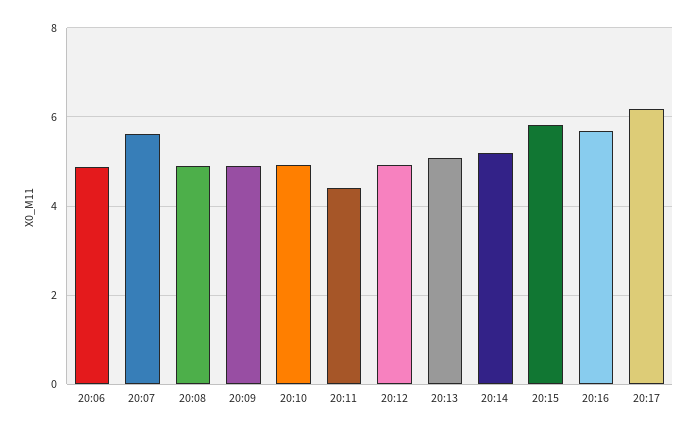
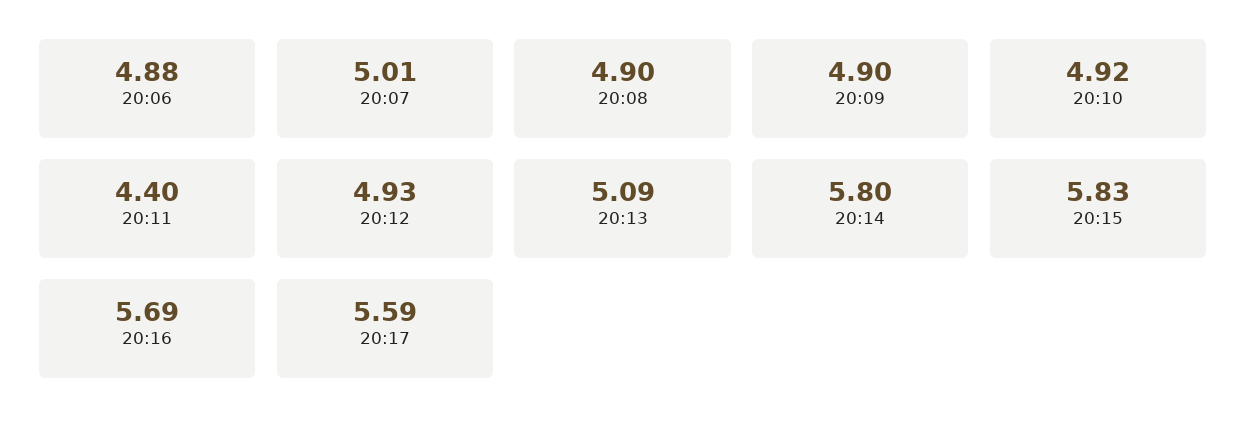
  {
    "20:06": 4.88,
-   "20:07": 5.6,
+   "20:07": 5.01,
    "20:08": 4.9,
    "20:09": 4.9,
    "20:10": 4.92,
    "20:11": 4.4,
    "20:12": 4.93,
    "20:13": 5.09,
-   "20:14": 5.2,
+   "20:14": 5.8,
    "20:15": 5.83,
    "20:16": 5.69,
-   "20:17": 6.2
+   "20:17": 5.59
  }

